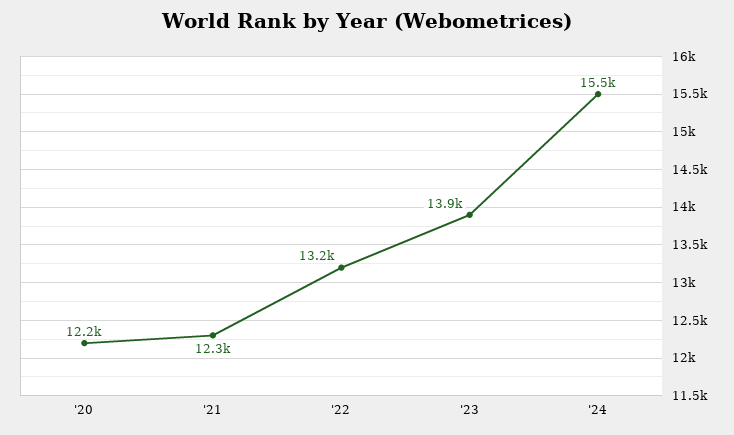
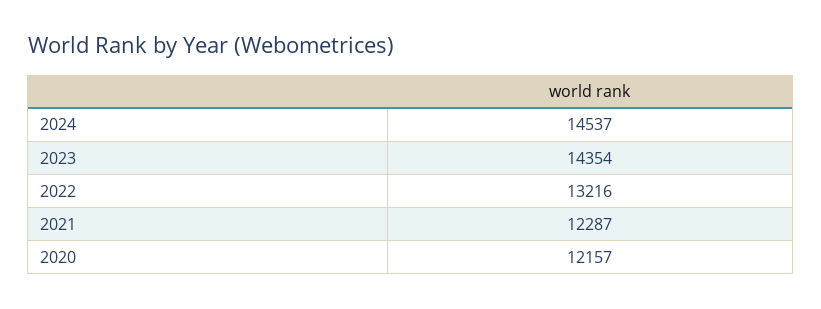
  {
    "'20": 12157,
    "'21": 12287,
    "'22": 13216,
-   "'23": 13900,
+   "'23": 14354,
-   "'24": 15500
+   "'24": 14537
  }

